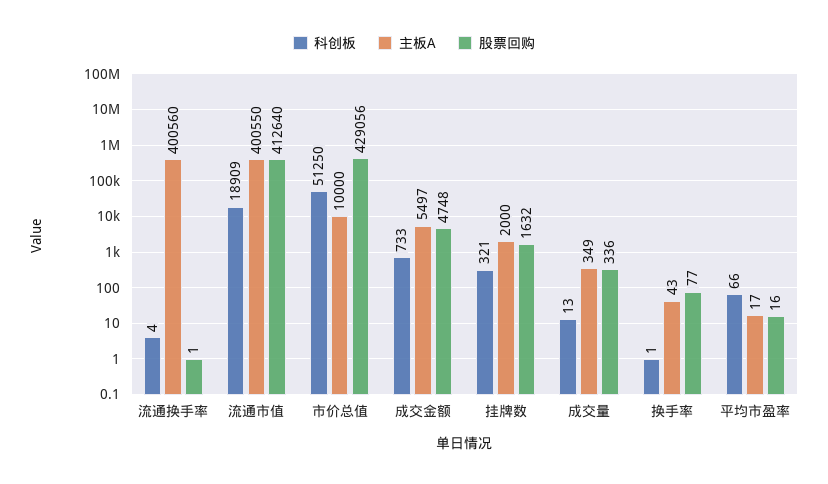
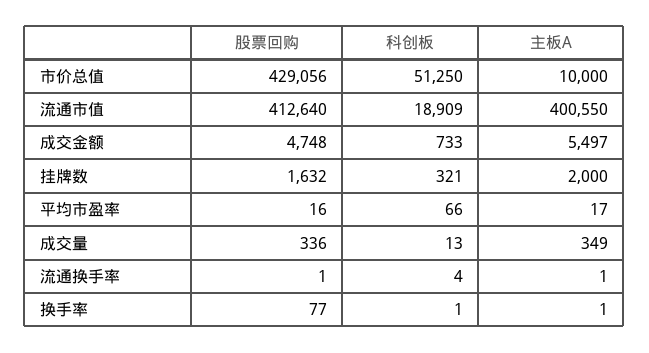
  {
    "科创板": {
      "流通换手率": 4,
      "流通市值": 18909,
      "市价总值": 51250,
      "成交金额": 733,
      "挂牌数": 321,
      "成交量": 13,
      "换手率": 1,
      "平均市盈率": 66
    },
    "主板A": {
-     "流通换手率": 400560,
+     "流通换手率": 1,
      "流通市值": 400550,
      "市价总值": 10000,
      "成交金额": 5497,
      "挂牌数": 2000,
      "成交量": 349,
-     "换手率": 43,
+     "换手率": 1,
      "平均市盈率": 17
    },
    "股票回购": {
      "流通换手率": 1,
      "流通市值": 412640,
      "市价总值": 429056,
      "成交金额": 4748,
      "挂牌数": 1632,
      "成交量": 336,
      "换手率": 77,
      "平均市盈率": 16
    }
  }

